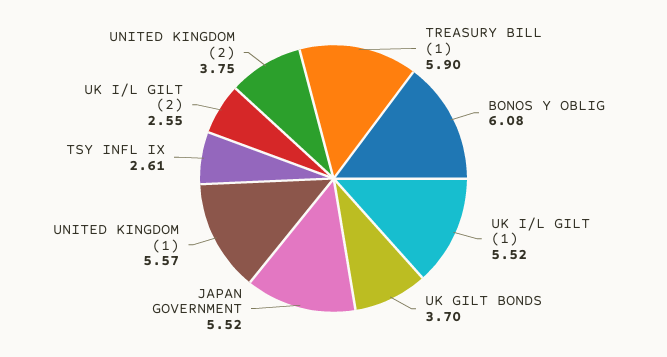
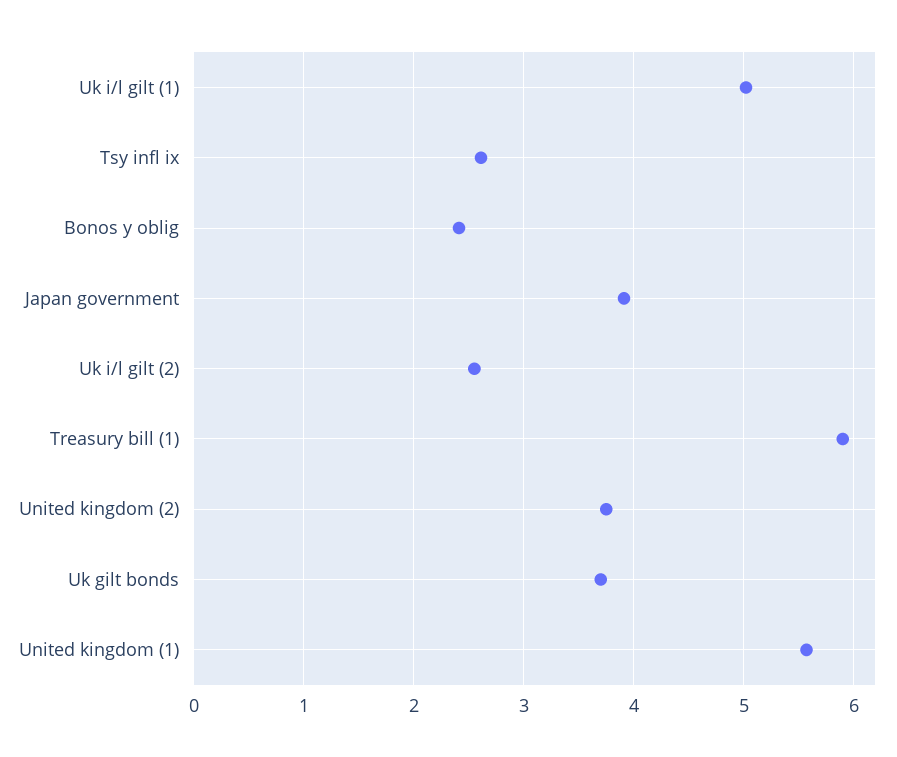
  {
    "TREASURY BILL (1)": 5.9,
-   "BONOS Y OBLIG": 6.08,
+   "BONOS Y OBLIG": 2.4,
-   "UK I/L GILT (1)": 5.52,
+   "UK I/L GILT (1)": 5,
    "UK GILT BONDS": 3.7,
-   "JAPAN GOVERNMENT": 5.52,
+   "JAPAN GOVERNMENT": 3.9,
    "UNITED KINGDOM (1)": 5.57,
    "TSY INFL IX": 2.61,
    "UK I/L GILT (2)": 2.55,
    "UNITED KINGDOM (2)": 3.75
  }

